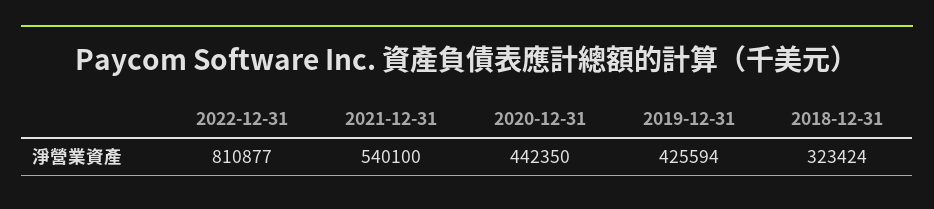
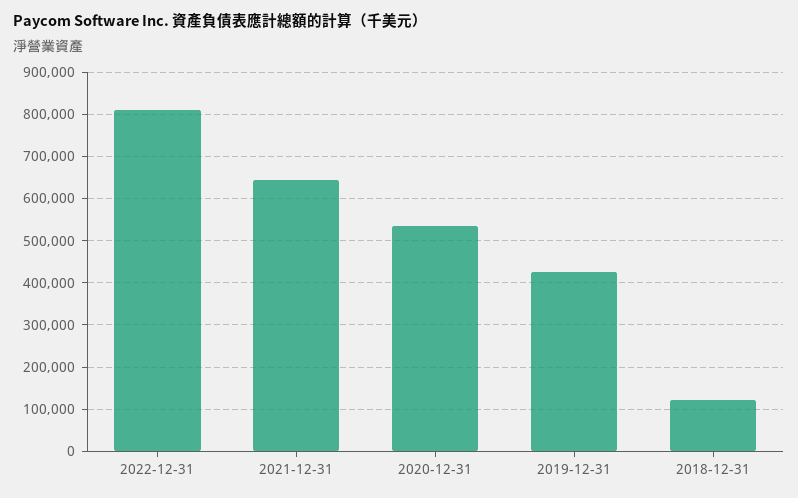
  {
    "2022-12-31": 810877,
-   "2021-12-31": 540100,
+   "2021-12-31": 640000,
-   "2020-12-31": 442350,
+   "2020-12-31": 540000,
    "2019-12-31": 425594,
-   "2018-12-31": 323424
+   "2018-12-31": 120000
  }

